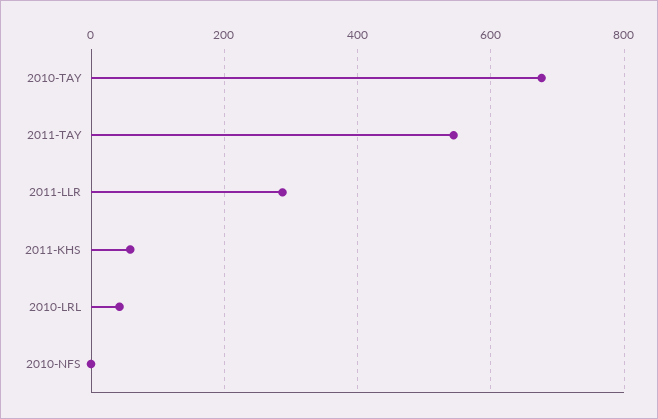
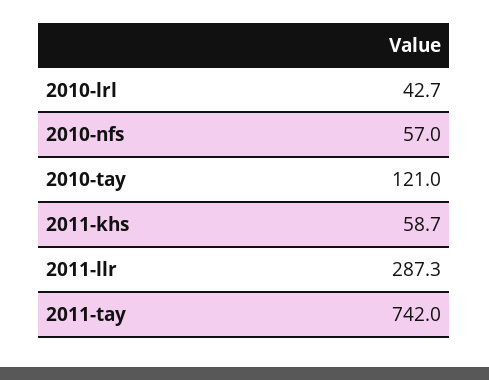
  {
-   "2010-TAY": 680,
+   "2010-TAY": 121,
-   "2011-TAY": 540,
+   "2011-TAY": 742,
    "2011-LLR": 287.3,
    "2011-KHS": 58.7,
    "2010-LRL": 42.7,
-   "2010-NFS": 0
+   "2010-NFS": 57
  }

